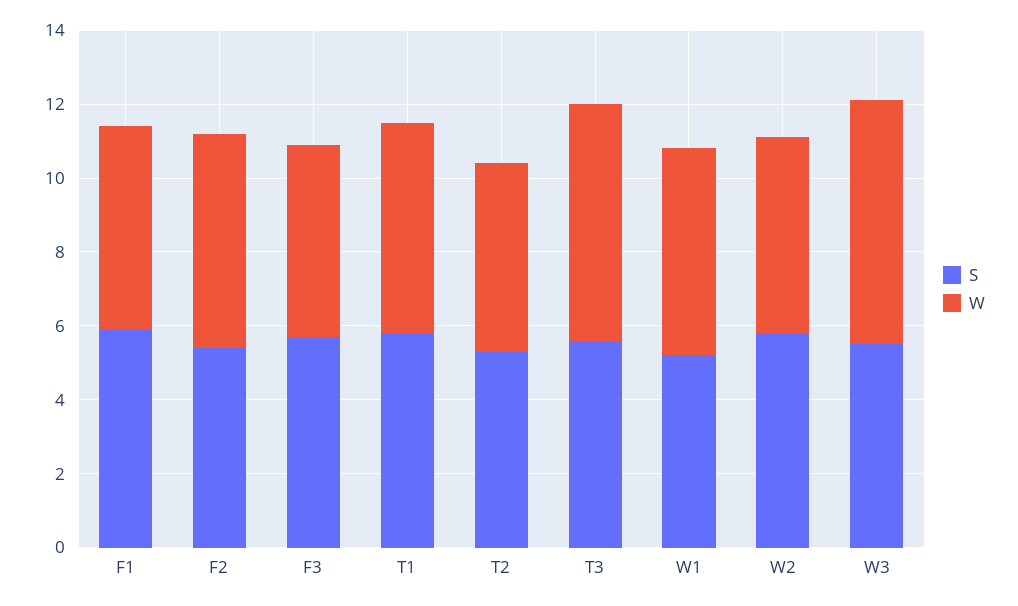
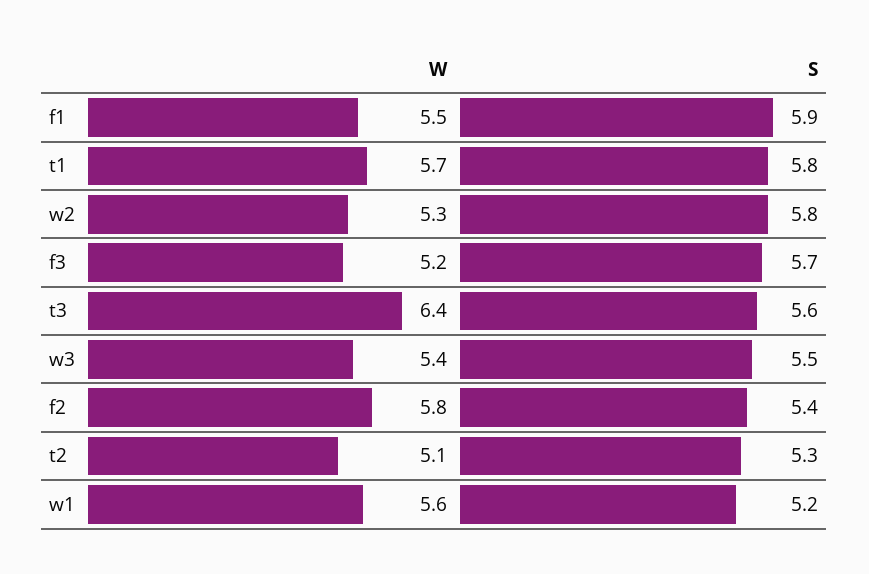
  {
    "S": {
      "F1": 5.9,
      "F2": 5.4,
      "F3": 5.7,
      "T1": 5.8,
      "T2": 5.3,
      "T3": 5.6,
      "W1": 5.2,
      "W2": 5.8,
      "W3": 5.5
    },
    "W": {
      "F1": 5.5,
      "F2": 5.8,
      "F3": 5.2,
      "T1": 5.7,
      "T2": 5.1,
      "T3": 6.4,
      "W1": 5.6,
      "W2": 5.3,
-     "W3": 6.5
+     "W3": 5.4
    }
  }

